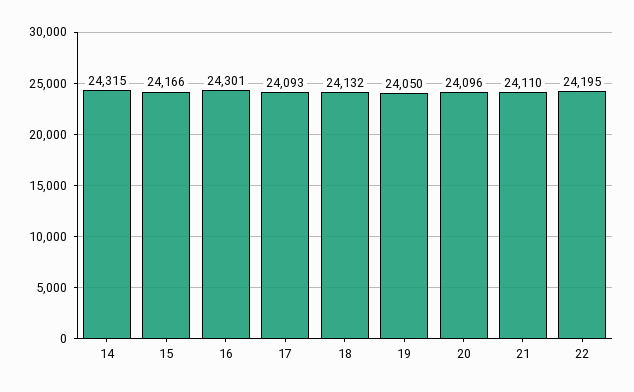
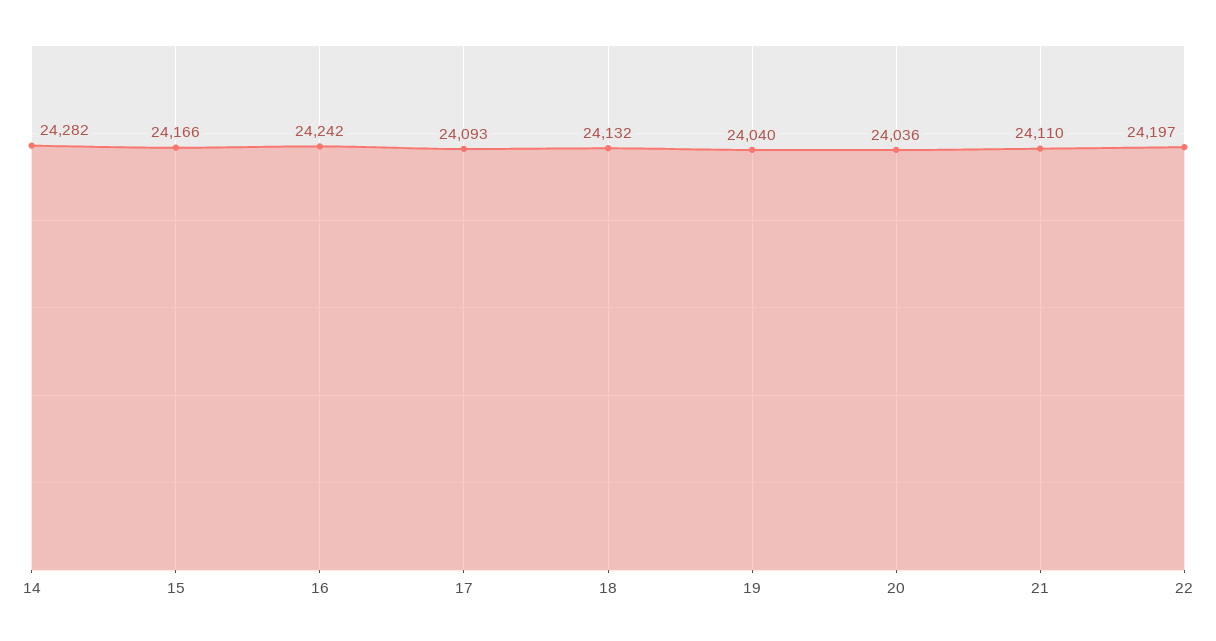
  {
-   "14": 24315,
+   "14": 24282,
    "15": 24166,
-   "16": 24301,
+   "16": 24242,
    "17": 24093,
    "18": 24132,
-   "19": 24050,
+   "19": 24040,
-   "20": 24096,
+   "20": 24036,
    "21": 24110,
-   "22": 24195
+   "22": 24197
  }

